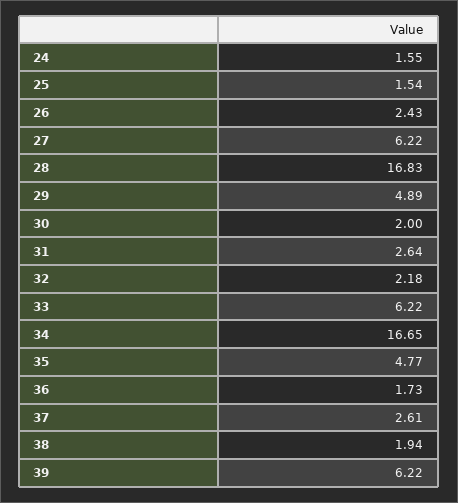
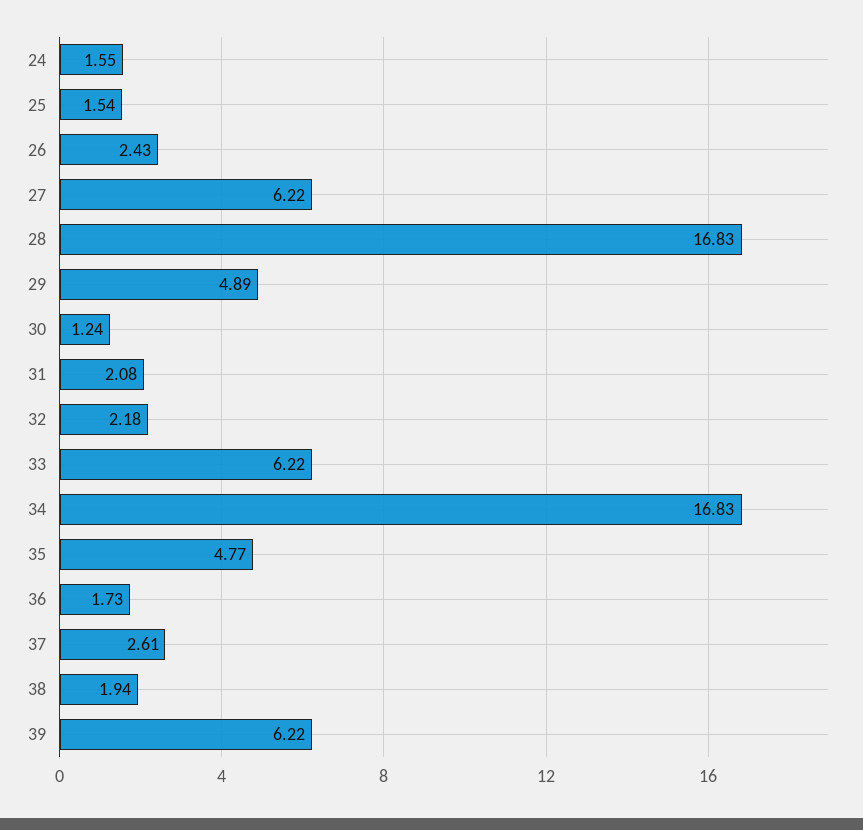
  {
    "24": 1.55,
    "25": 1.54,
    "26": 2.43,
    "27": 6.22,
    "28": 16.83,
    "29": 4.89,
-   "30": 2,
+   "30": 1.24,
-   "31": 2.64,
+   "31": 2.08,
    "32": 2.18,
    "33": 6.22,
-   "34": 16.65,
+   "34": 16.83,
    "35": 4.77,
    "36": 1.73,
    "37": 2.61,
    "38": 1.94,
    "39": 6.22
  }

